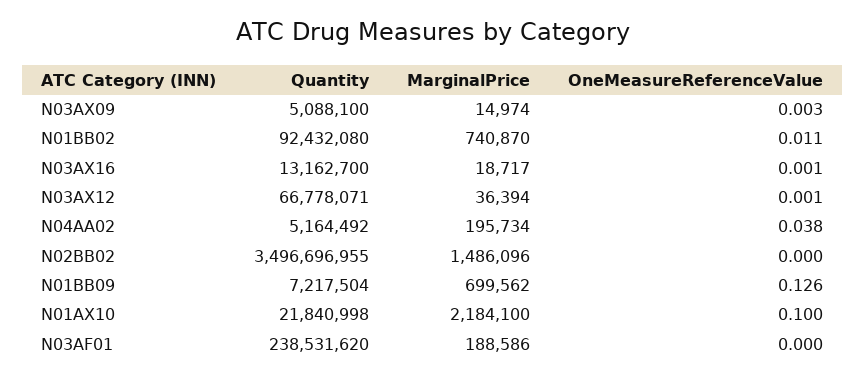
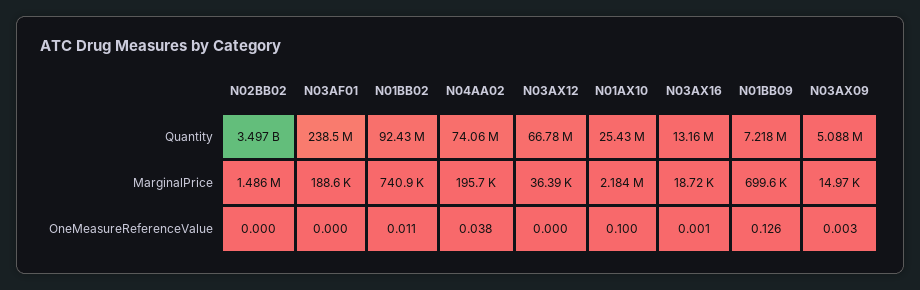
  {
    "Quantity": {
      "N03AX09": 5088100,
      "N01BB02": 92432080,
      "N03AX16": 13162700,
      "N03AX12": 66778071,
-     "N04AA02": 5164492,
+     "N04AA02": 74060000,
      "N02BB02": 3496696955,
      "N01BB09": 7217504,
-     "N01AX10": 21840998,
+     "N01AX10": 25430000,
      "N03AF01": 238531620
    },
    "MarginalPrice": {
      "N03AX09": 14974,
      "N01BB02": 740870,
      "N03AX16": 18717,
      "N03AX12": 36394,
      "N04AA02": 195734,
      "N02BB02": 1486096,
      "N01BB09": 699562,
      "N01AX10": 2184100,
      "N03AF01": 188586
    },
    "OneMeasureReferenceValue": {
      "N03AX09": 0.003,
      "N01BB02": 0.011,
      "N03AX16": 0.001,
-     "N03AX12": 0.001,
+     "N03AX12": 0,
      "N04AA02": 0.038,
      "N02BB02": 0,
      "N01BB09": 0.126,
      "N01AX10": 0.1,
      "N03AF01": 0
    }
  }

